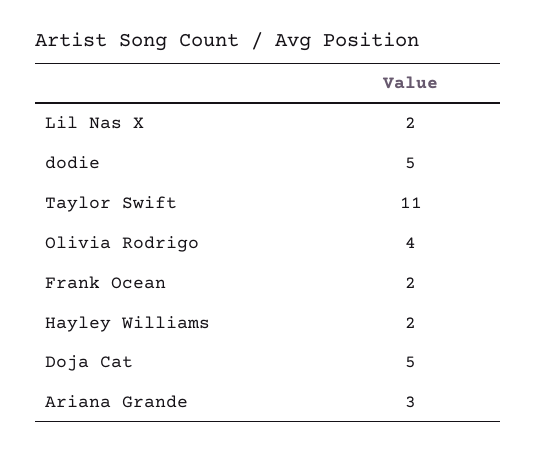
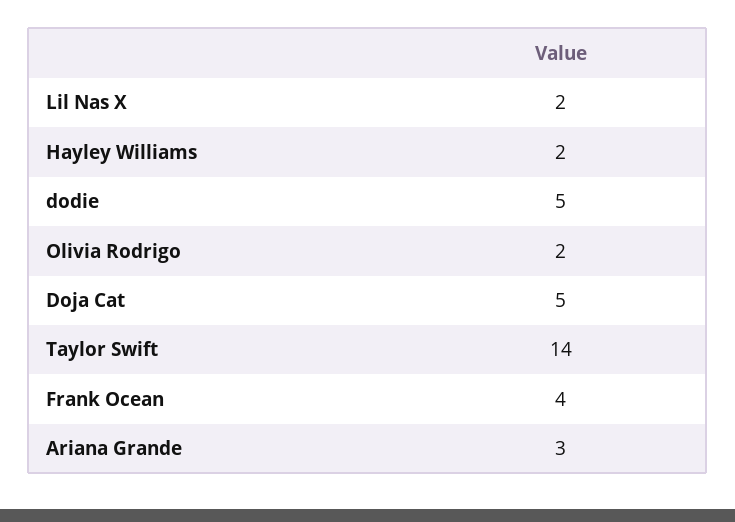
  {
    "Lil Nas X": 2,
    "dodie": 5,
-   "Taylor Swift": 11,
+   "Taylor Swift": 14,
-   "Olivia Rodrigo": 4,
+   "Olivia Rodrigo": 2,
-   "Frank Ocean": 2,
+   "Frank Ocean": 4,
    "Hayley Williams": 2,
    "Doja Cat": 5,
    "Ariana Grande": 3
  }

